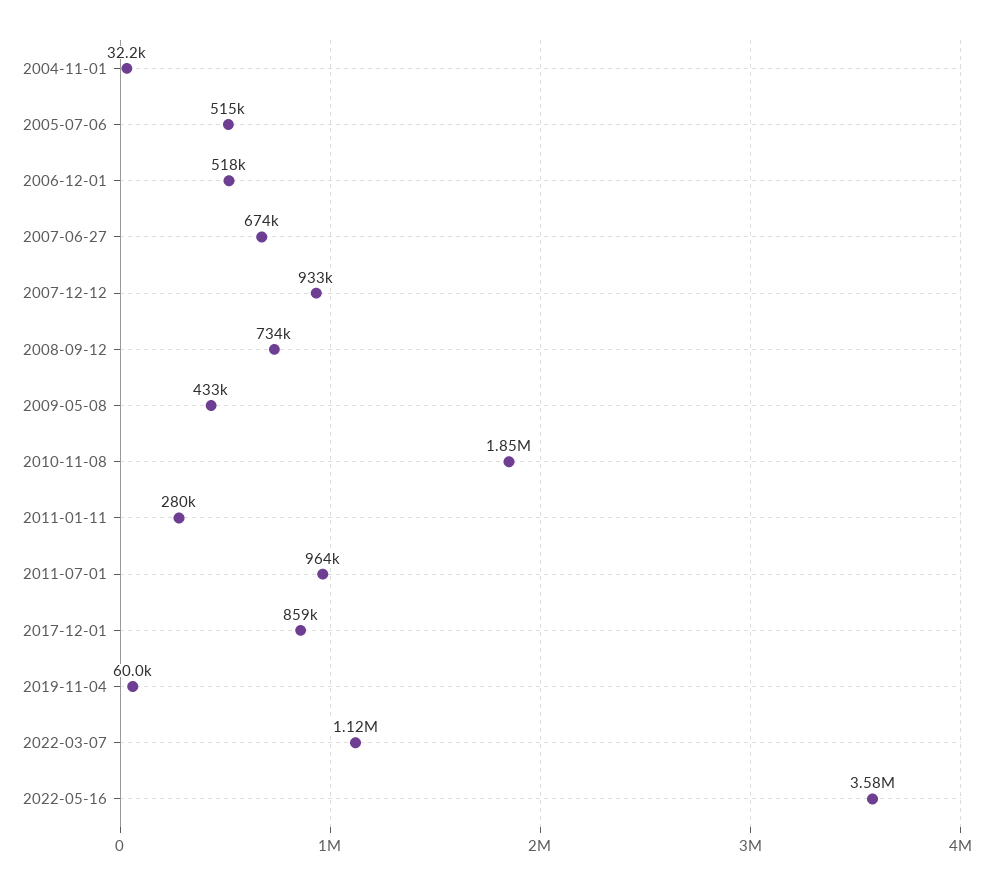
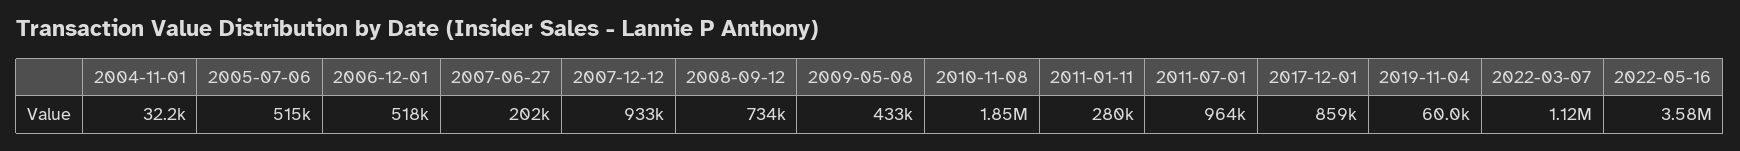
  {
    "2004-11-01": 32200,
    "2005-07-06": 515000,
    "2006-12-01": 518000,
-   "2007-06-27": 674000,
+   "2007-06-27": 202000,
    "2007-12-12": 933000,
    "2008-09-12": 734000,
    "2009-05-08": 433000,
    "2010-11-08": 1850000,
    "2011-01-11": 280000,
    "2011-07-01": 964000,
    "2017-12-01": 859000,
    "2019-11-04": 60000,
    "2022-03-07": 1120000,
    "2022-05-16": 3580000
  }

